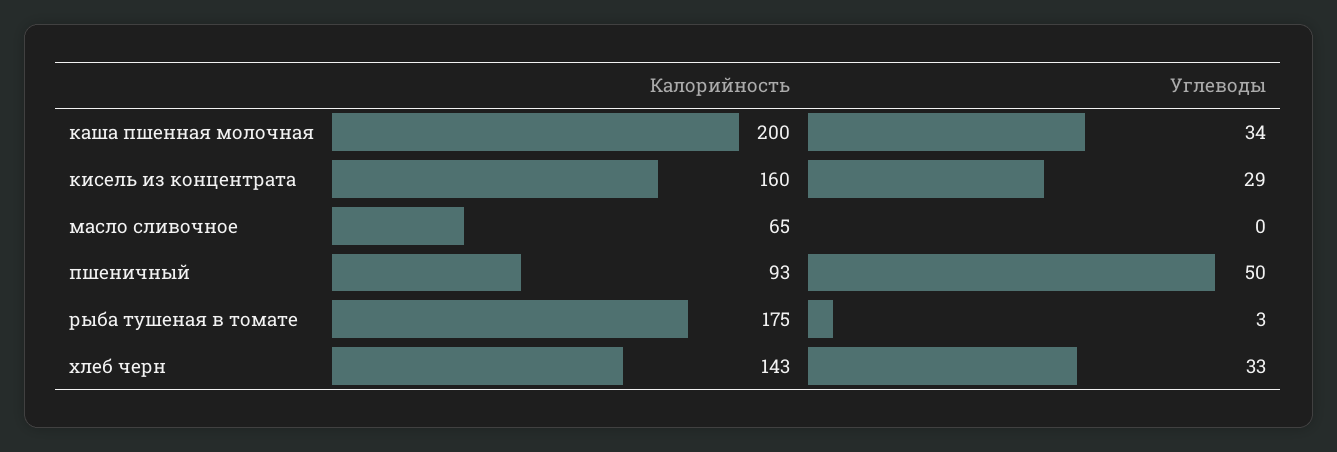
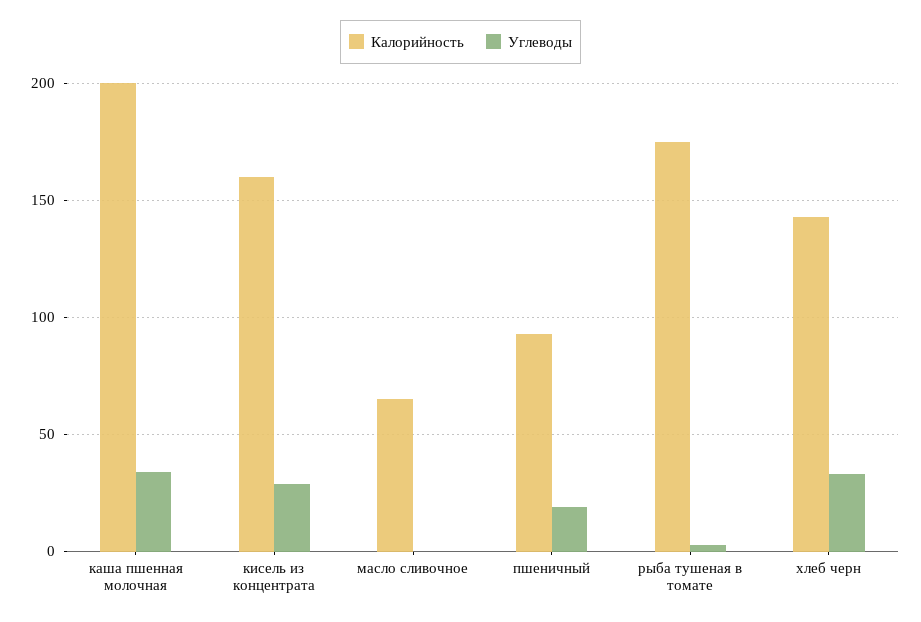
  {
    "Калорийность": {
      "каша пшенная молочная": 200,
      "кисель из концентрата": 160,
      "масло сливочное": 65,
      "пшеничный": 93,
      "рыба тушеная в томате": 175,
      "хлеб черн": 143
    },
    "Углеводы": {
      "каша пшенная молочная": 34,
      "кисель из концентрата": 29,
      "масло сливочное": 0,
-     "пшеничный": 50,
+     "пшеничный": 20,
      "рыба тушеная в томате": 3,
      "хлеб черн": 33
    }
  }

